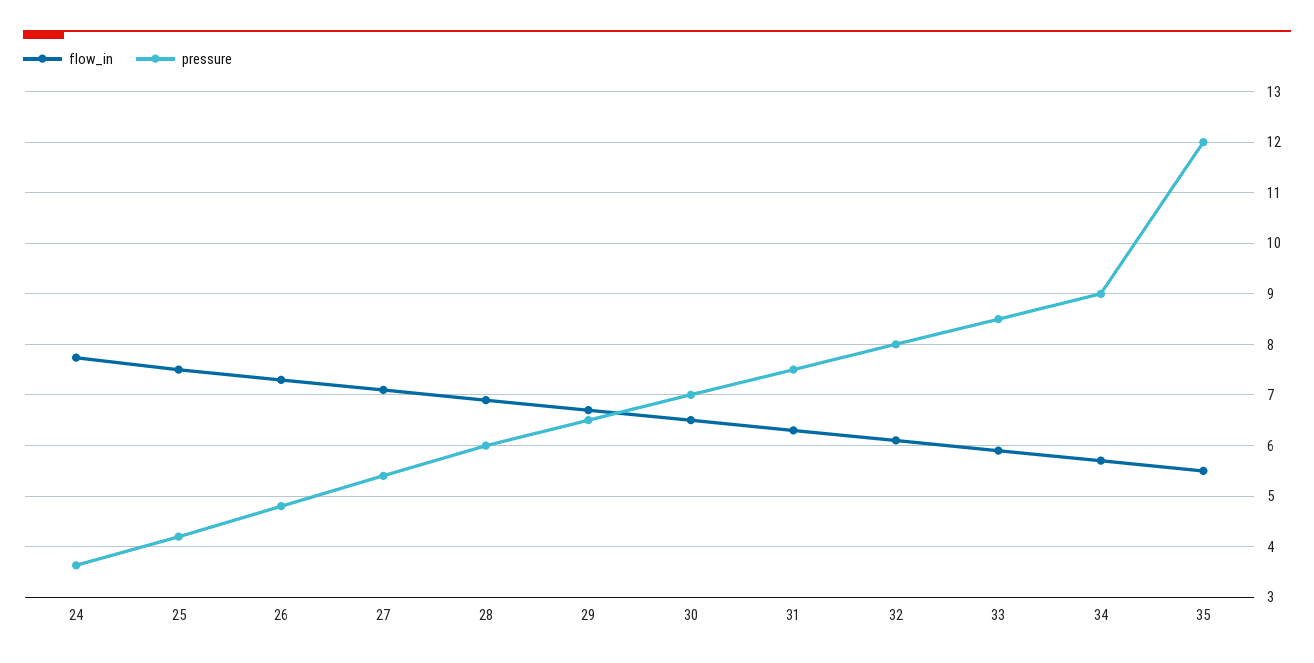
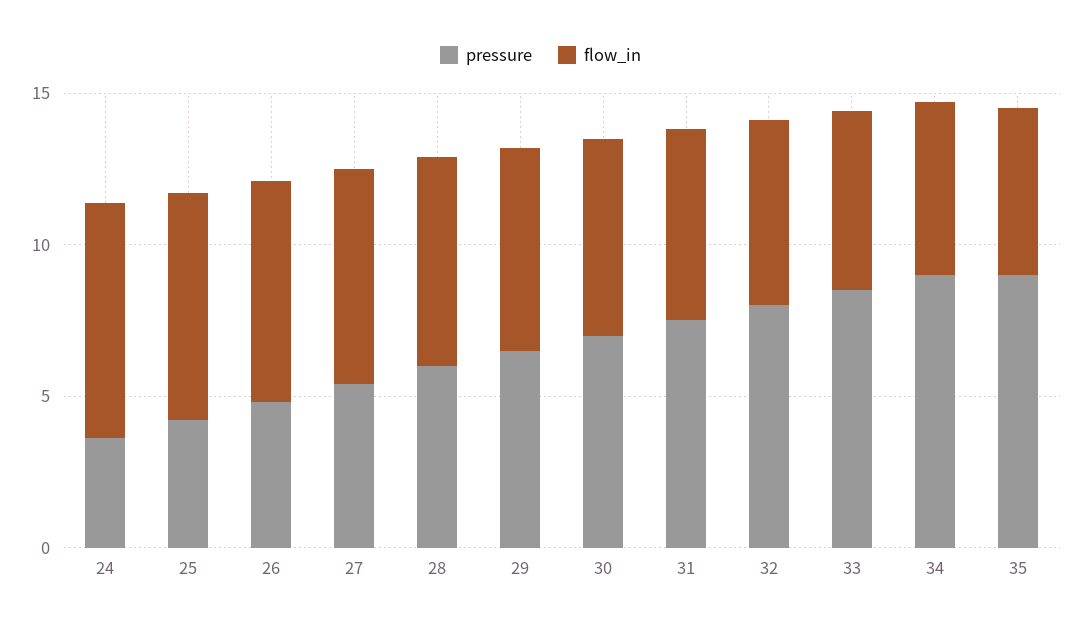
  {
    "flow_in": {
      "24": 7.8,
      "25": 7.6,
      "26": 7.4,
      "27": 7.2,
      "28": 7,
      "29": 6.8,
      "30": 6.6,
      "31": 6.4,
      "32": 6.2,
      "33": 6,
      "34": 5.8,
      "35": 5.6
    },
    "pressure": {
      "24": 3.6,
      "25": 4.2,
      "26": 4.8,
      "27": 5.4,
      "28": 6,
      "29": 6.6,
      "30": 7,
      "31": 7.6,
      "32": 8,
      "33": 8.6,
      "34": 9,
-     "35": 12
+     "35": 9
    }
  }

